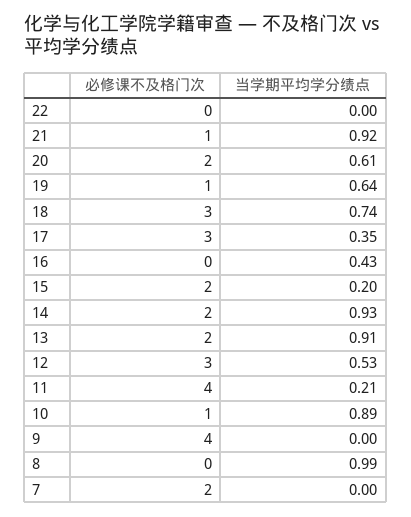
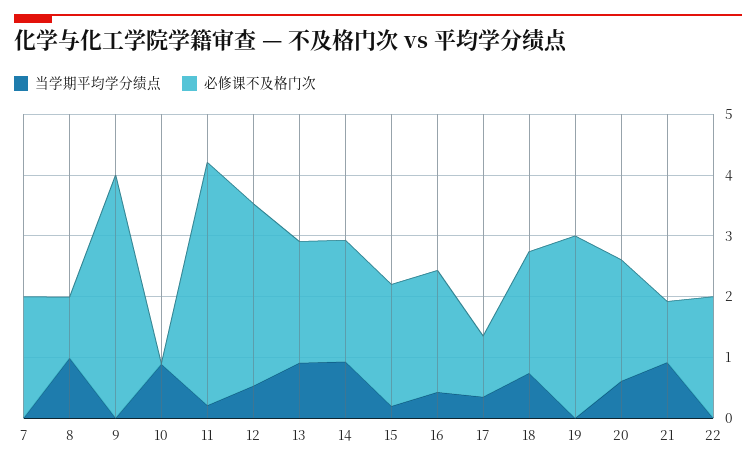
  {
    "必修课不及格门次": {
-     "22": 0,
+     "22": 2,
      "21": 1,
      "20": 2,
-     "19": 1,
+     "19": 3,
-     "18": 3,
+     "18": 2,
-     "17": 3,
+     "17": 1,
-     "16": 0,
+     "16": 2,
      "15": 2,
      "14": 2,
      "13": 2,
      "12": 3,
      "11": 4,
-     "10": 1,
+     "10": 0,
      "9": 4,
-     "8": 0,
+     "8": 1,
      "7": 2
    },
    "当学期平均学分绩点": {
      "22": 0,
      "21": 0.92,
      "20": 0.61,
-     "19": 0.64,
+     "19": 0,
      "18": 0.74,
      "17": 0.35,
      "16": 0.43,
      "15": 0.2,
      "14": 0.93,
      "13": 0.91,
      "12": 0.53,
      "11": 0.21,
      "10": 0.89,
      "9": 0,
      "8": 0.99,
      "7": 0
    }
  }

